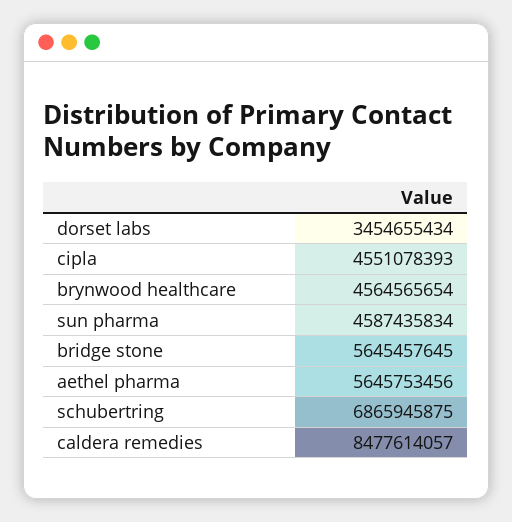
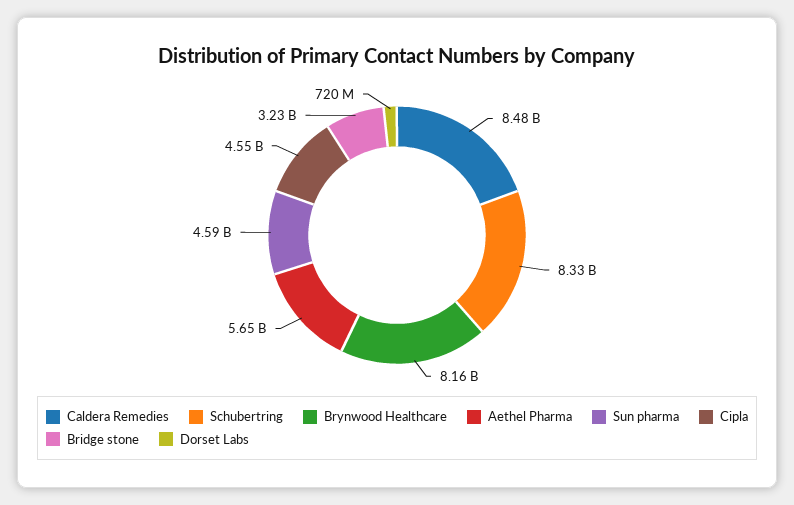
  {
-   "dorset labs": 3454655434,
+   "dorset labs": 720000000,
    "cipla": 4551078393,
-   "brynwood healthcare": 4564565654,
+   "brynwood healthcare": 8160000000,
    "sun pharma": 4587435834,
-   "bridge stone": 5645457645,
+   "bridge stone": 3230000000,
    "aethel pharma": 5645753456,
-   "schubertring": 6865945875,
+   "schubertring": 8330000000,
    "caldera remedies": 8477614057
  }

